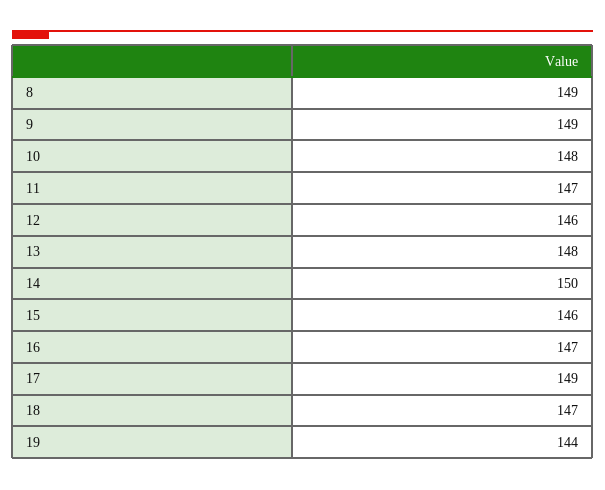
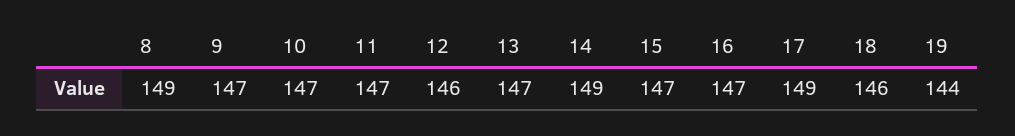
  {
    "8": 149,
-   "9": 149,
+   "9": 147,
-   "10": 148,
+   "10": 147,
    "11": 147,
    "12": 146,
-   "13": 148,
+   "13": 147,
-   "14": 150,
+   "14": 149,
-   "15": 146,
+   "15": 147,
    "16": 147,
    "17": 149,
-   "18": 147,
+   "18": 146,
    "19": 144
  }

